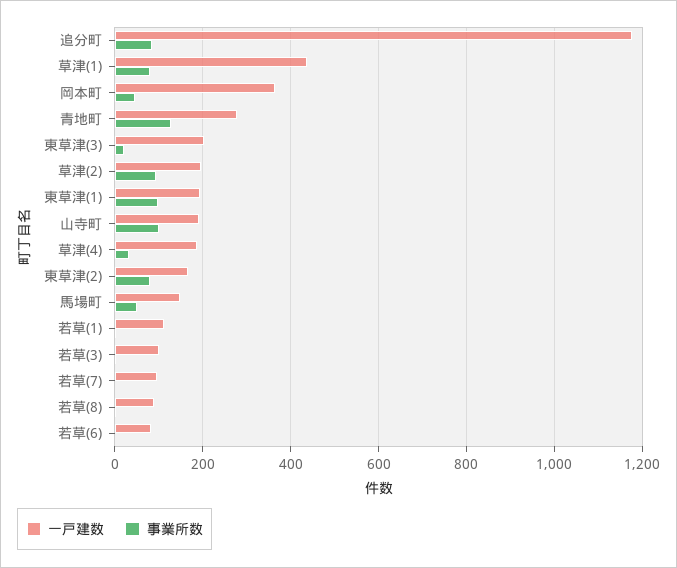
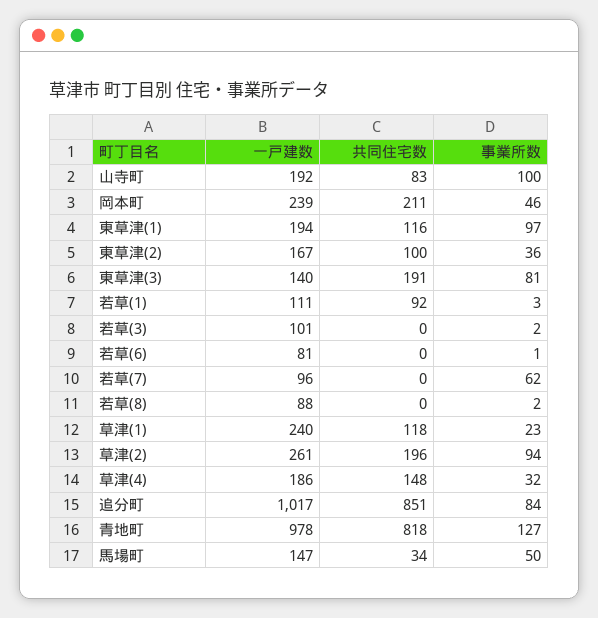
  {
    "一戸建数": {
-     "追分町": 1180,
+     "追分町": 1017,
-     "草津(1)": 440,
+     "草津(1)": 240,
-     "岡本町": 360,
+     "岡本町": 239,
-     "青地町": 280,
+     "青地町": 978,
-     "東草津(3)": 200,
+     "東草津(3)": 140,
-     "草津(2)": 200,
+     "草津(2)": 261,
      "東草津(1)": 194,
      "山寺町": 192,
      "草津(4)": 186,
      "東草津(2)": 167,
      "馬場町": 147,
      "若草(1)": 111,
      "若草(3)": 101,
      "若草(7)": 96,
      "若草(8)": 88,
      "若草(6)": 81
    },
    "事業所数": {
      "追分町": 84,
-     "草津(1)": 80,
+     "草津(1)": 23,
      "岡本町": 46,
      "青地町": 127,
-     "東草津(3)": 20,
+     "東草津(3)": 81,
      "草津(2)": 94,
      "東草津(1)": 97,
      "山寺町": 100,
      "草津(4)": 32,
-     "東草津(2)": 80,
+     "東草津(2)": 36,
      "馬場町": 50,
      "若草(1)": 3,
      "若草(3)": 2,
-     "若草(7)": 0,
+     "若草(7)": 62,
      "若草(8)": 2,
      "若草(6)": 1
-   }
+   },
+   "共同住宅数": {
+     "山寺町": 83,
+     "岡本町": 211,
+     "東草津(1)": 116,
+     "東草津(2)": 100,
+     "東草津(3)": 191,
+     "若草(1)": 92,
+     "若草(3)": 0,
+     "若草(6)": 0,
+     "若草(7)": 0,
+     "若草(8)": 0,
+     "草津(1)": 118,
+     "草津(2)": 196,
+     "草津(4)": 148,
+     "追分町": 851,
+     "青地町": 818,
+     "馬場町": 34
+   }
  }

